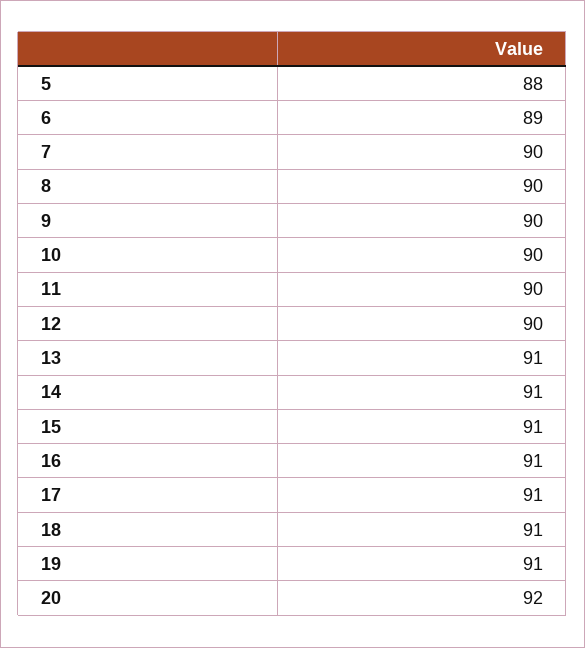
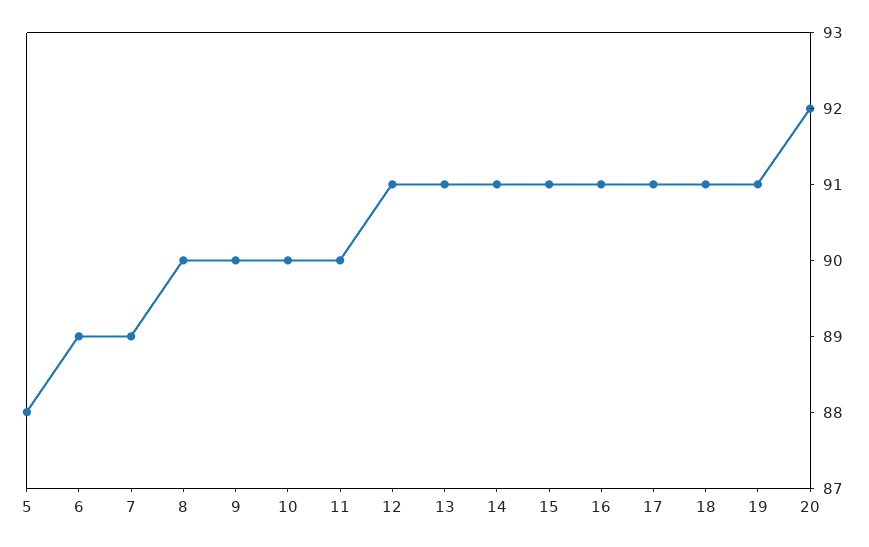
  {
    "5": 88,
    "6": 89,
-   "7": 90,
+   "7": 89,
    "8": 90,
    "9": 90,
    "10": 90,
    "11": 90,
-   "12": 90,
+   "12": 91,
    "13": 91,
    "14": 91,
    "15": 91,
    "16": 91,
    "17": 91,
    "18": 91,
    "19": 91,
    "20": 92
  }

